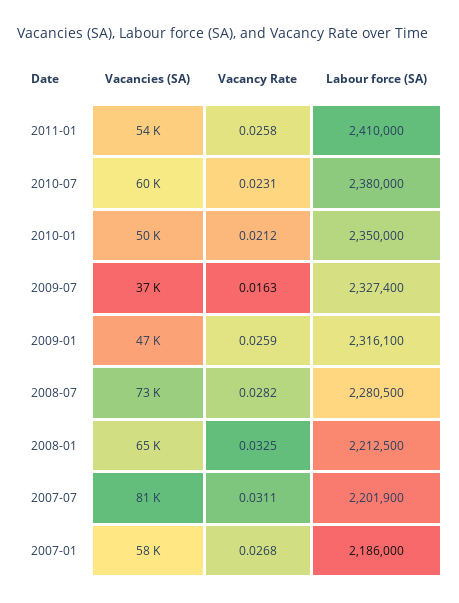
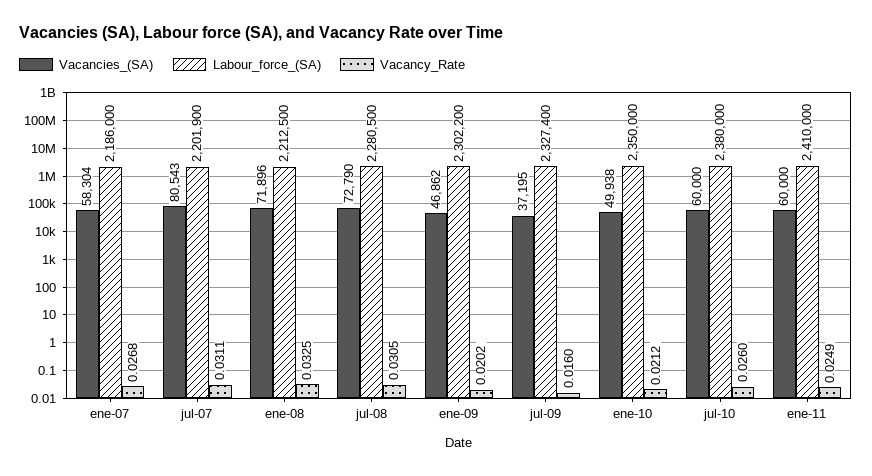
  {
    "Vacancies (SA)": {
-     "2011-01": 54000,
+     "2011-01": 60000,
      "2010-07": 60000,
      "2010-01": 49938,
      "2009-07": 37195,
      "2009-01": 46862,
      "2008-07": 72790,
-     "2008-01": 65000,
+     "2008-01": 71896,
      "2007-07": 80543,
      "2007-01": 58304
    },
    "Vacancy Rate": {
-     "2011-01": 0.0258,
+     "2011-01": 0.0249,
-     "2010-07": 0.0231,
+     "2010-07": 0.026,
      "2010-01": 0.0212,
-     "2009-07": 0.0163,
+     "2009-07": 0.016,
-     "2009-01": 0.0259,
+     "2009-01": 0.0202,
-     "2008-07": 0.0282,
+     "2008-07": 0.0305,
      "2008-01": 0.0325,
      "2007-07": 0.0311,
      "2007-01": 0.0268
    },
    "Labour force (SA)": {
      "2011-01": 2410000,
      "2010-07": 2380000,
      "2010-01": 2350000,
      "2009-07": 2327400,
-     "2009-01": 2316100,
+     "2009-01": 2302200,
      "2008-07": 2280500,
      "2008-01": 2212500,
      "2007-07": 2201900,
      "2007-01": 2186000
    }
  }

